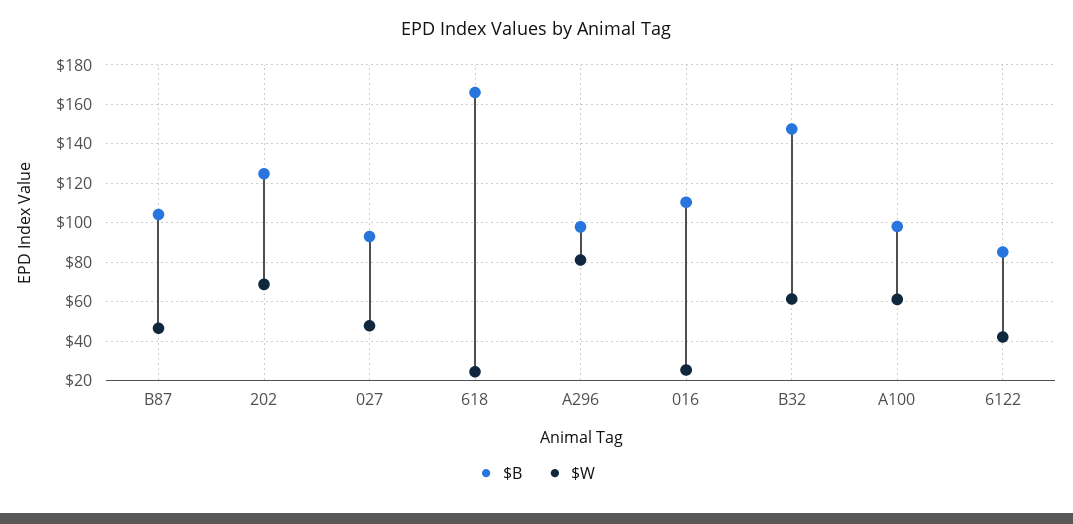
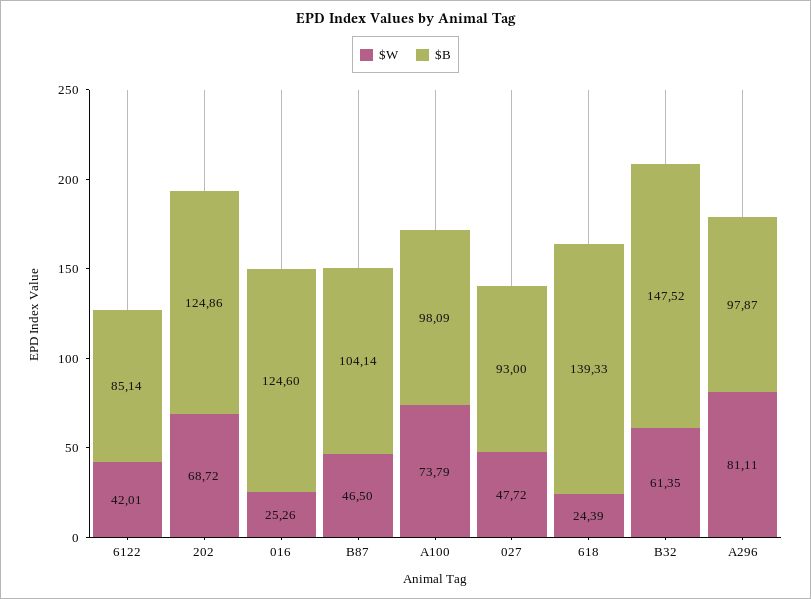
  {
    "$B": {
      "B87": 104.14,
      "202": 124.86,
      "027": 93,
-     "618": 165,
+     "618": 139.33,
      "A296": 97.87,
-     "016": 110,
+     "016": 124.6,
      "B32": 147.52,
      "A100": 98.09,
      "6122": 85.14
    },
    "$W": {
      "B87": 46.5,
      "202": 68.72,
      "027": 47.72,
      "618": 24.39,
      "A296": 81.11,
      "016": 25.26,
      "B32": 61.35,
-     "A100": 60,
+     "A100": 73.79,
      "6122": 42.01
    }
  }

